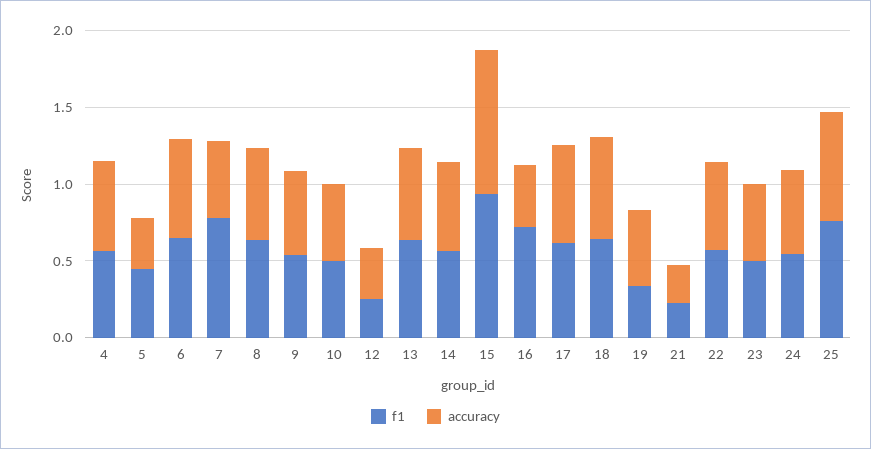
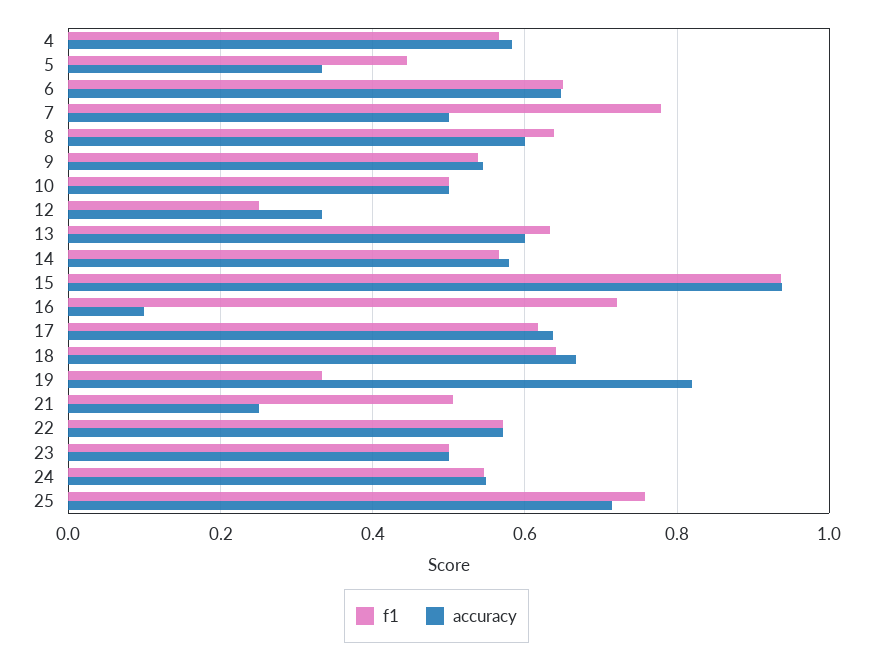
  {
    "f1": {
      "4": 0.56,
      "5": 0.44,
      "6": 0.64,
      "7": 0.78,
      "8": 0.64,
      "9": 0.54,
      "10": 0.5,
      "12": 0.26,
      "13": 0.64,
      "14": 0.56,
      "15": 0.94,
      "16": 0.72,
      "17": 0.62,
      "18": 0.64,
      "19": 0.34,
-     "21": 0.2,
+     "21": 0.5,
      "22": 0.58,
      "23": 0.5,
      "24": 0.54,
      "25": 0.76
    },
    "accuracy": {
      "4": 0.58,
      "5": 0.34,
      "6": 0.64,
      "7": 0.5,
      "8": 0.6,
      "9": 0.54,
      "10": 0.5,
      "12": 0.34,
      "13": 0.6,
      "14": 0.58,
      "15": 0.94,
-     "16": 0.4,
+     "16": 0.1,
      "17": 0.64,
      "18": 0.66,
-     "19": 0.5,
+     "19": 0.82,
      "21": 0.26,
      "22": 0.58,
      "23": 0.5,
      "24": 0.54,
      "25": 0.72
    }
  }

